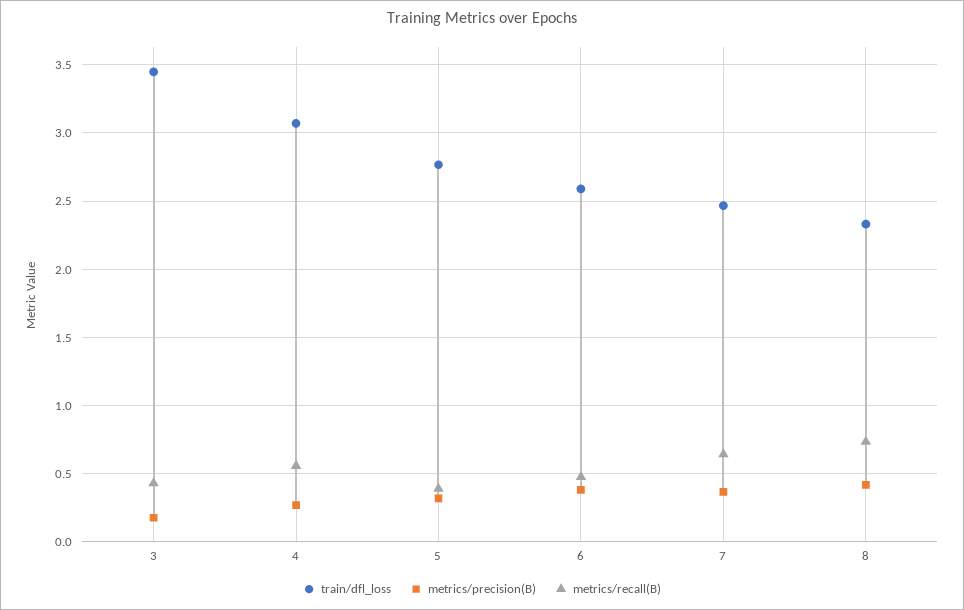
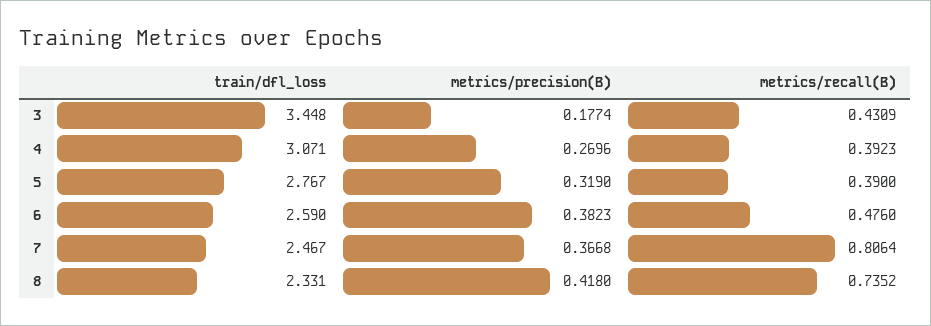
  {
    "train/dfl_loss": {
      "3": 3.448,
      "4": 3.071,
      "5": 2.767,
      "6": 2.59,
      "7": 2.467,
      "8": 2.331
    },
    "metrics/precision(B)": {
      "3": 0.1774,
      "4": 0.2696,
      "5": 0.319,
      "6": 0.3823,
      "7": 0.3668,
      "8": 0.418
    },
    "metrics/recall(B)": {
      "3": 0.4309,
-     "4": 0.55,
+     "4": 0.3923,
      "5": 0.39,
      "6": 0.476,
-     "7": 0.65,
+     "7": 0.8064,
      "8": 0.7352
    }
  }

